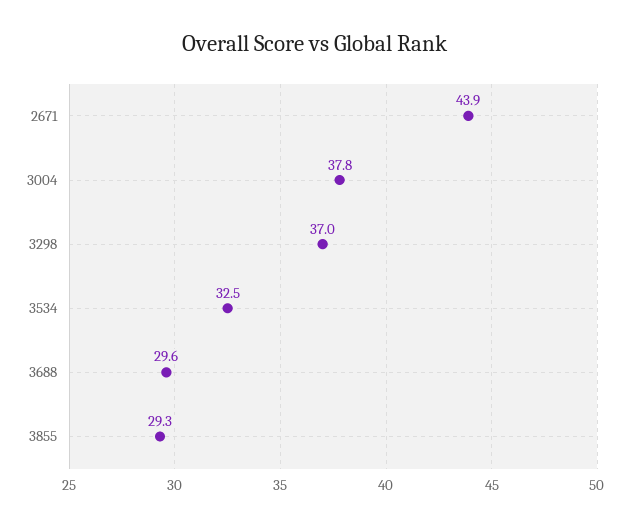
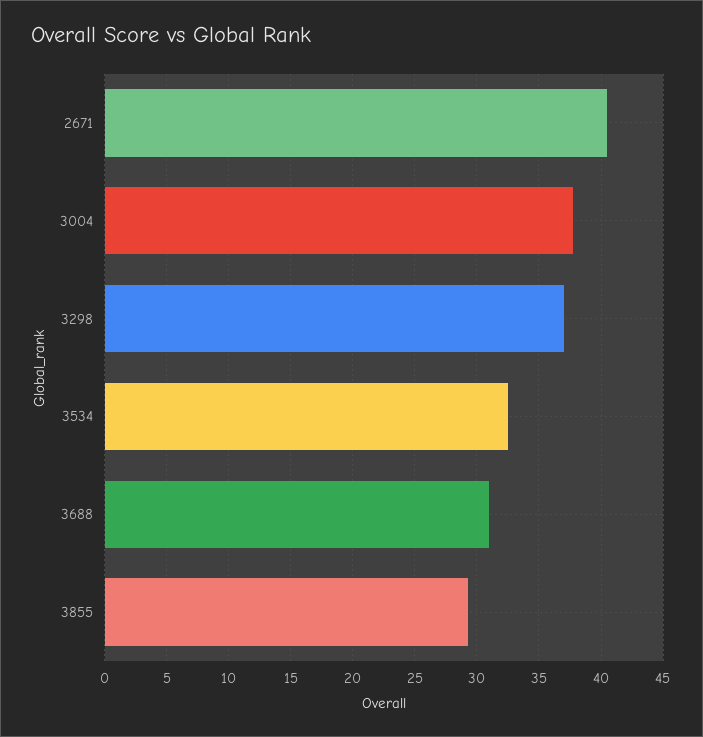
  {
-   "2671": 43.9,
+   "2671": 40.5,
    "3004": 37.8,
    "3298": 37,
    "3534": 32.5,
-   "3688": 29.6,
+   "3688": 31,
    "3855": 29.3
  }

